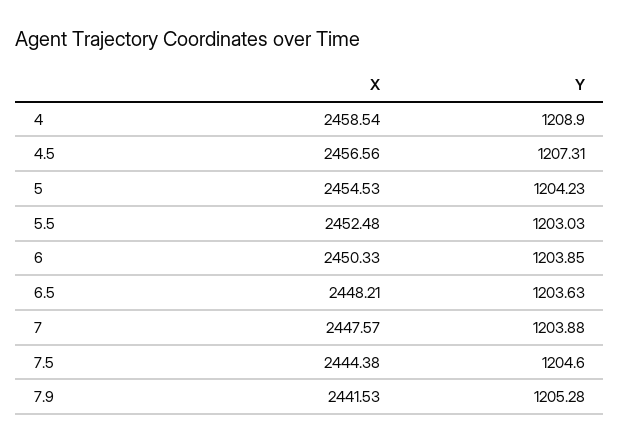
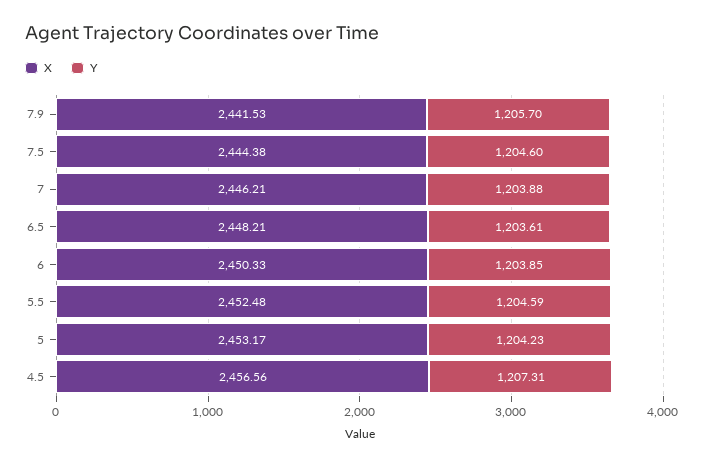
  {
    "X": {
-     "4": 2458.54,
      "4.5": 2456.56,
-     "5": 2454.53,
+     "5": 2453.17,
      "5.5": 2452.48,
      "6": 2450.33,
      "6.5": 2448.21,
-     "7": 2447.57,
+     "7": 2446.21,
      "7.5": 2444.38,
      "7.9": 2441.53
    },
    "Y": {
-     "4": 1208.9,
      "4.5": 1207.31,
      "5": 1204.23,
-     "5.5": 1203.03,
+     "5.5": 1204.59,
      "6": 1203.85,
-     "6.5": 1203.63,
+     "6.5": 1203.61,
      "7": 1203.88,
      "7.5": 1204.6,
-     "7.9": 1205.28
+     "7.9": 1205.7
    }
  }

